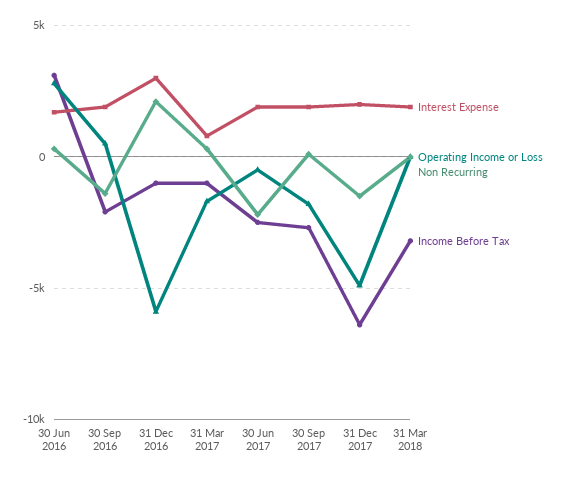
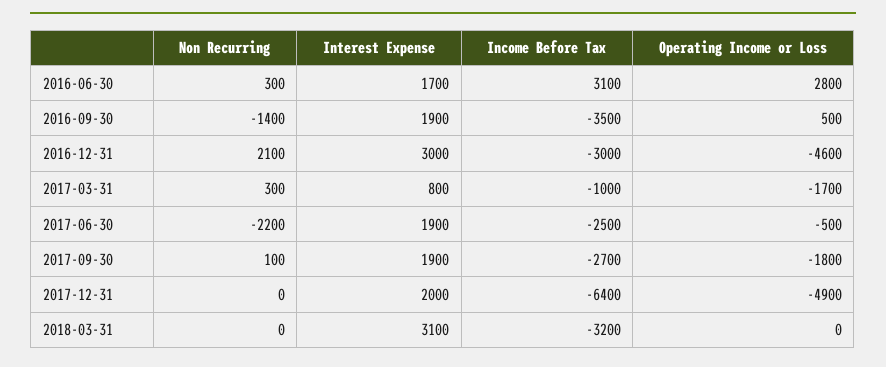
  {
    "Interest Expense": {
      "30 Jun 2016": 1700,
      "30 Sep 2016": 1900,
      "31 Dec 2016": 3000,
      "31 Mar 2017": 800,
      "30 Jun 2017": 1900,
      "30 Sep 2017": 1900,
      "31 Dec 2017": 2000,
-     "31 Mar 2018": 2000
+     "31 Mar 2018": 3100
    },
    "Operating Income or Loss": {
      "30 Jun 2016": 2800,
      "30 Sep 2016": 500,
-     "31 Dec 2016": -6000,
+     "31 Dec 2016": -4600,
      "31 Mar 2017": -1700,
      "30 Jun 2017": -500,
      "30 Sep 2017": -1800,
      "31 Dec 2017": -4900,
      "31 Mar 2018": 0
    },
    "Non Recurring": {
      "30 Jun 2016": 300,
      "30 Sep 2016": -1400,
      "31 Dec 2016": 2100,
      "31 Mar 2017": 300,
      "30 Jun 2017": -2200,
      "30 Sep 2017": 100,
-     "31 Dec 2017": -1500,
+     "31 Dec 2017": 0,
      "31 Mar 2018": 0
    },
    "Income Before Tax": {
      "30 Jun 2016": 3100,
-     "30 Sep 2016": -2000,
+     "30 Sep 2016": -3500,
-     "31 Dec 2016": -1000,
+     "31 Dec 2016": -3000,
      "31 Mar 2017": -1000,
      "30 Jun 2017": -2500,
      "30 Sep 2017": -2700,
      "31 Dec 2017": -6400,
      "31 Mar 2018": -3200
    }
  }

